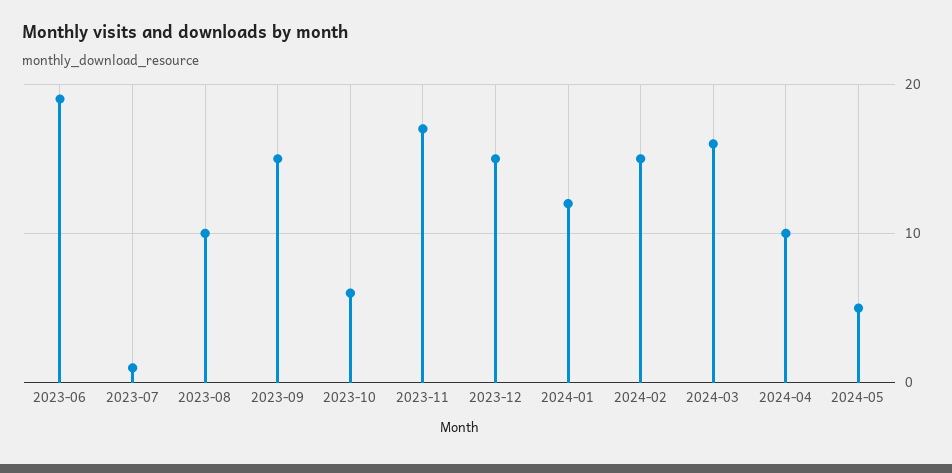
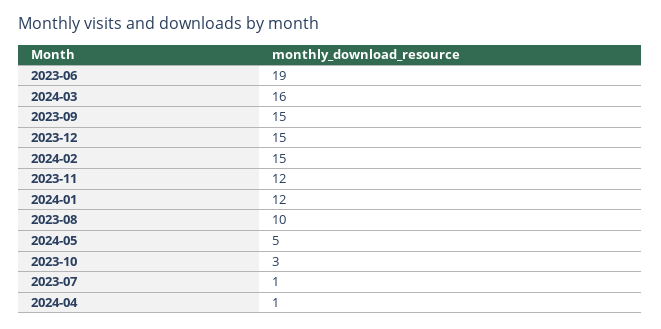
  {
    "2023-06": 19,
    "2023-07": 1,
    "2023-08": 10,
    "2023-09": 15,
-   "2023-10": 6,
+   "2023-10": 3,
-   "2023-11": 17,
+   "2023-11": 12,
    "2023-12": 15,
    "2024-01": 12,
    "2024-02": 15,
    "2024-03": 16,
-   "2024-04": 10,
+   "2024-04": 1,
    "2024-05": 5
  }

